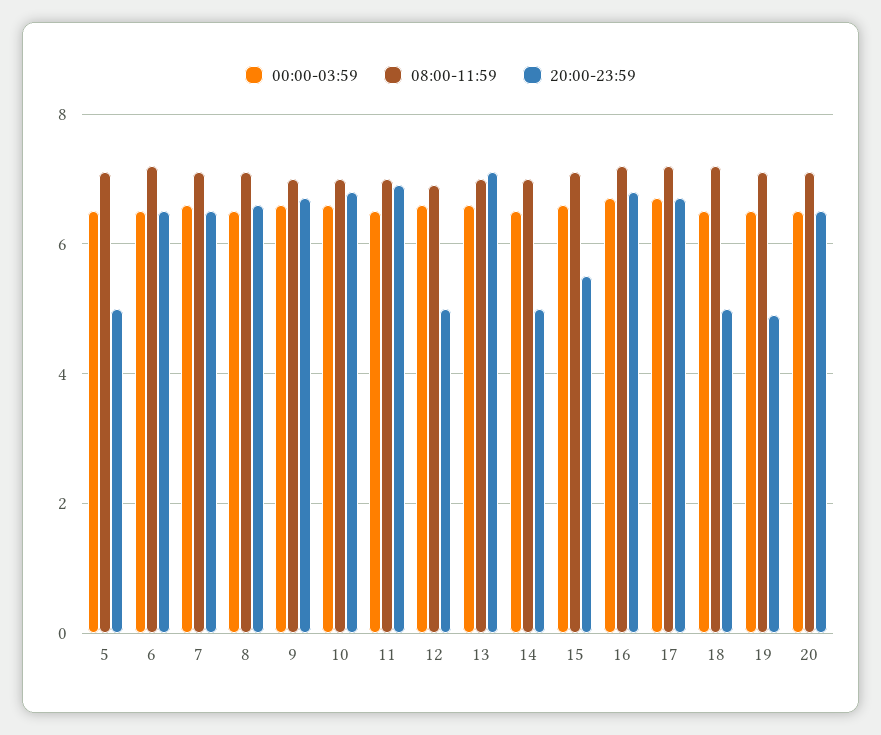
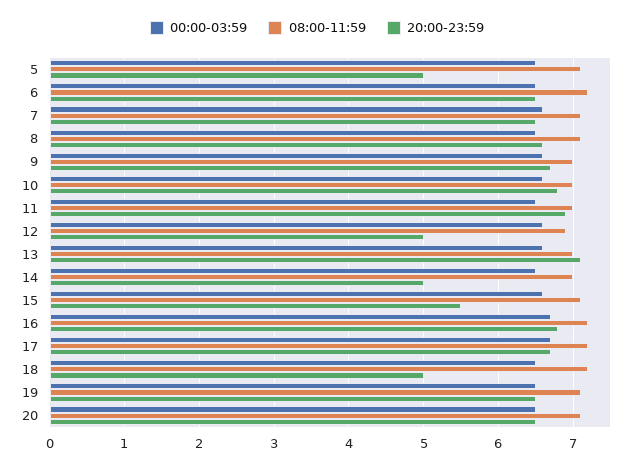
  {
    "00:00-03:59": {
      "5": 6.5,
      "6": 6.5,
      "7": 6.6,
      "8": 6.5,
      "9": 6.6,
      "10": 6.6,
      "11": 6.5,
      "12": 6.6,
      "13": 6.6,
      "14": 6.5,
      "15": 6.6,
      "16": 6.7,
      "17": 6.7,
      "18": 6.5,
      "19": 6.5,
      "20": 6.5
    },
    "08:00-11:59": {
      "5": 7.1,
      "6": 7.2,
      "7": 7.1,
      "8": 7.1,
      "9": 7,
      "10": 7,
      "11": 7,
      "12": 6.9,
      "13": 7,
      "14": 7,
      "15": 7.1,
      "16": 7.2,
      "17": 7.2,
      "18": 7.2,
      "19": 7.1,
      "20": 7.1
    },
    "20:00-23:59": {
      "5": 5,
      "6": 6.5,
      "7": 6.5,
      "8": 6.6,
      "9": 6.7,
      "10": 6.8,
      "11": 6.9,
      "12": 5,
      "13": 7.1,
      "14": 5,
      "15": 5.5,
      "16": 6.8,
      "17": 6.7,
      "18": 5,
-     "19": 5,
+     "19": 6.5,
      "20": 6.5
    }
  }

